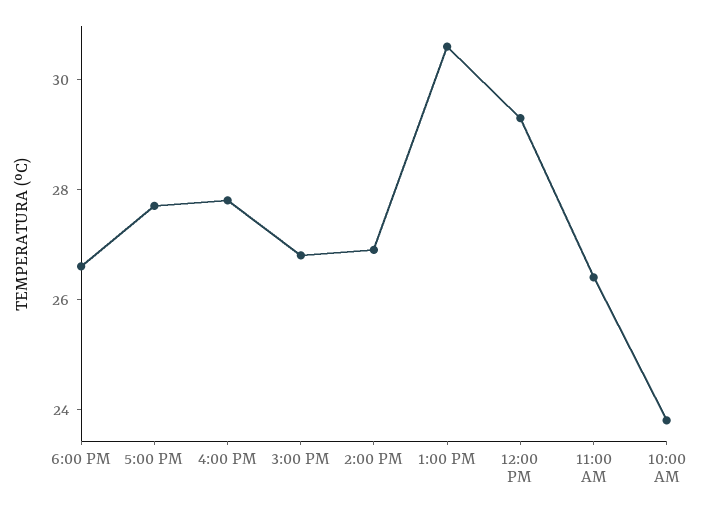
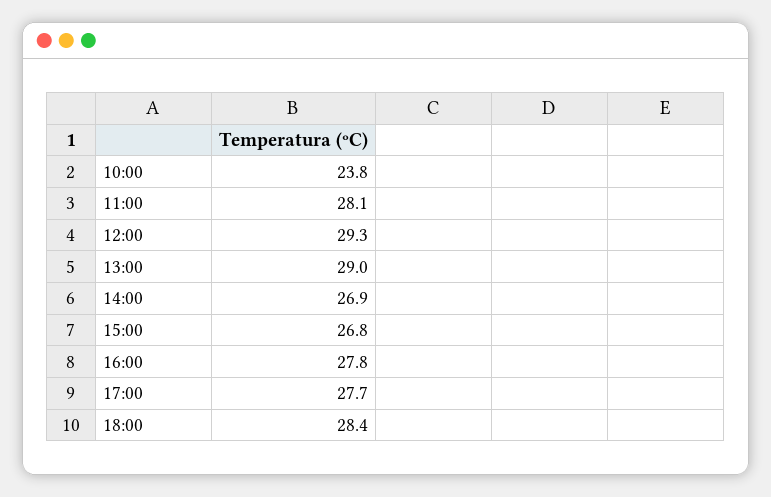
  {
-   "6:00 PM": 26.5,
+   "6:00 PM": 28.4,
    "5:00 PM": 27.7,
    "4:00 PM": 27.8,
    "3:00 PM": 26.8,
    "2:00 PM": 26.9,
-   "1:00 PM": 30.5,
+   "1:00 PM": 29,
    "12:00 PM": 29.3,
-   "11:00 AM": 26.5,
+   "11:00 AM": 28.1,
    "10:00 AM": 23.8
  }

